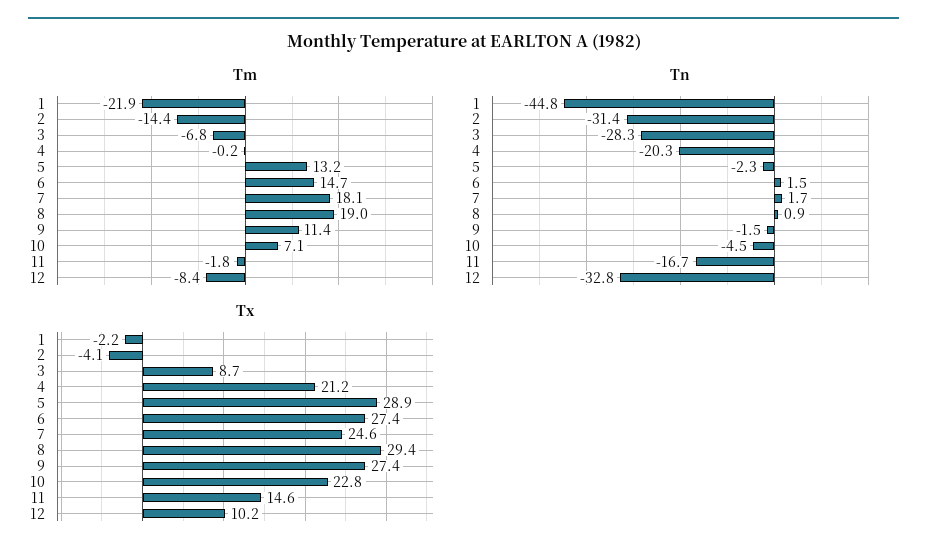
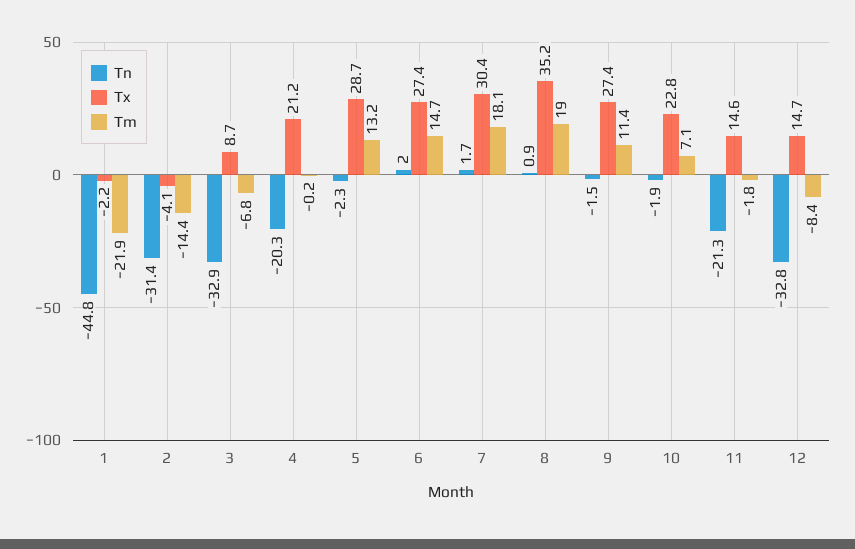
  {
    "Tm": {
      "1": -21.9,
      "2": -14.4,
      "3": -6.8,
      "4": -0.2,
      "5": 13.2,
      "6": 14.7,
      "7": 18.1,
      "8": 19,
      "9": 11.4,
      "10": 7.1,
      "11": -1.8,
      "12": -8.4
    },
    "Tn": {
      "1": -44.8,
      "2": -31.4,
-     "3": -28.3,
+     "3": -32.9,
      "4": -20.3,
      "5": -2.3,
-     "6": 1.5,
+     "6": 2,
      "7": 1.7,
      "8": 0.9,
      "9": -1.5,
-     "10": -4.5,
+     "10": -1.9,
-     "11": -16.7,
+     "11": -21.3,
      "12": -32.8
    },
    "Tx": {
      "1": -2.2,
      "2": -4.1,
      "3": 8.7,
      "4": 21.2,
-     "5": 28.9,
+     "5": 28.7,
      "6": 27.4,
-     "7": 24.6,
+     "7": 30.4,
-     "8": 29.4,
+     "8": 35.2,
      "9": 27.4,
      "10": 22.8,
      "11": 14.6,
-     "12": 10.2
+     "12": 14.7
    }
  }

